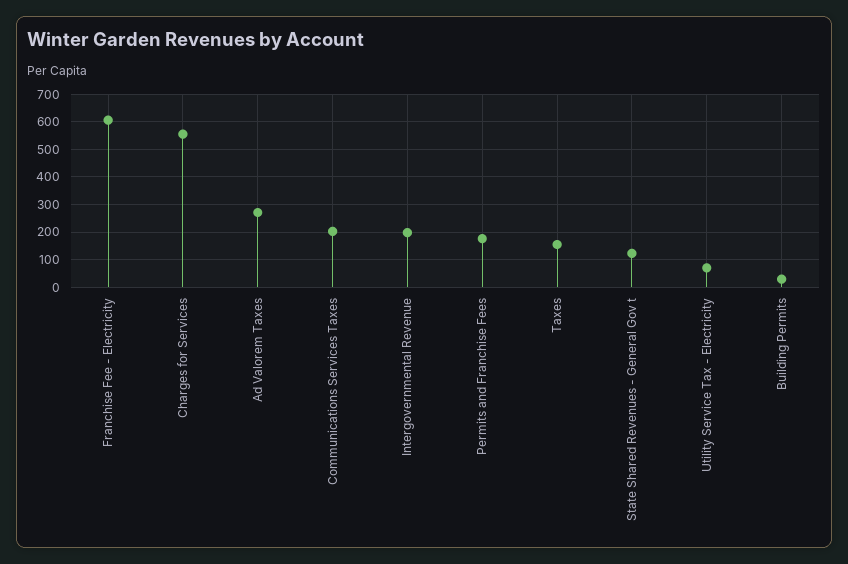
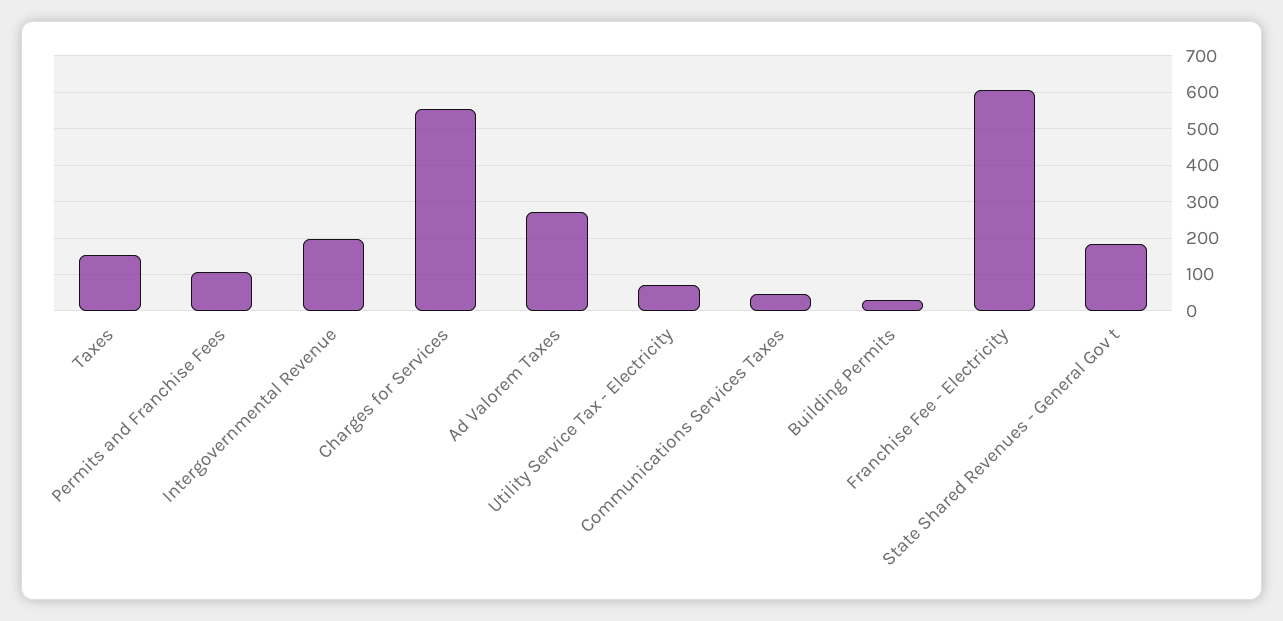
  {
    "Franchise Fee - Electricity": 600,
    "Charges for Services": 560,
    "Ad Valorem Taxes": 280,
-   "Communications Services Taxes": 200,
+   "Communications Services Taxes": 40,
    "Intergovernmental Revenue": 200,
-   "Permits and Franchise Fees": 175,
+   "Permits and Franchise Fees": 100,
    "Taxes": 160,
-   "State Shared Revenues - General Gov t": 125,
+   "State Shared Revenues - General Gov t": 180,
    "Utility Service Tax - Electricity": 60,
    "Building Permits": 20
  }

